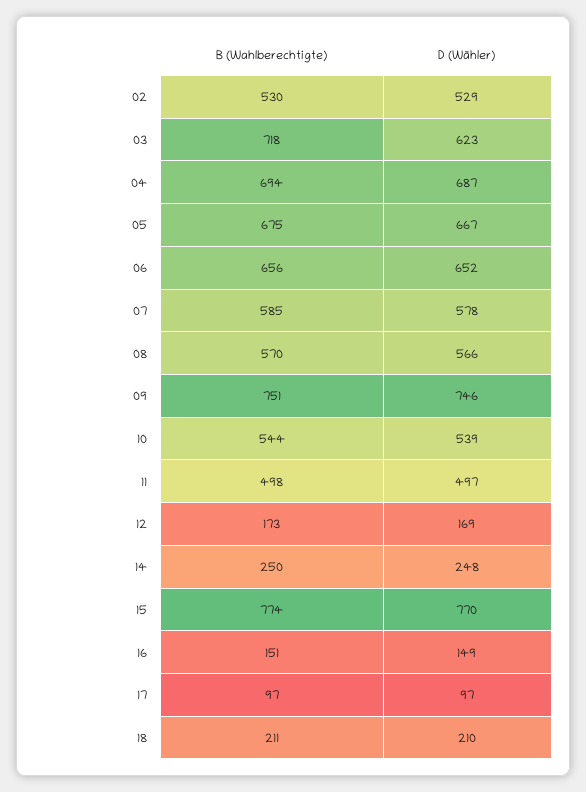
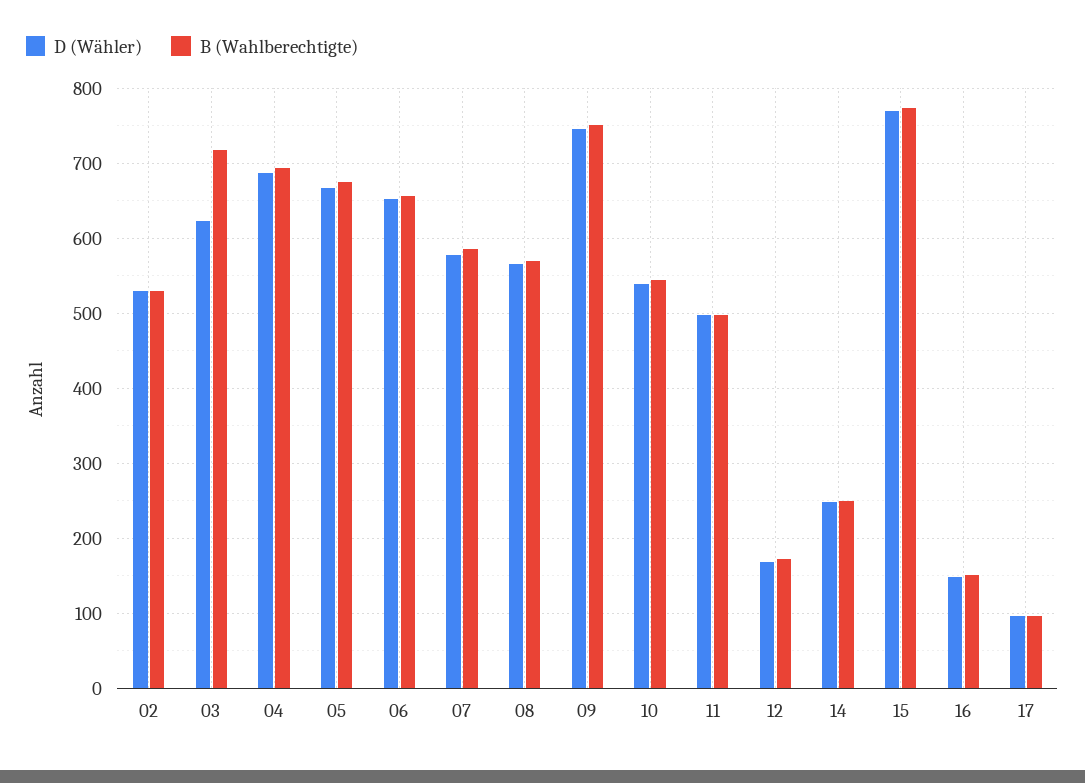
  {
    "B (Wahlberechtigte)": {
      "02": 530,
      "03": 718,
      "04": 694,
      "05": 675,
      "06": 656,
      "07": 585,
      "08": 570,
      "09": 751,
      "10": 544,
      "11": 498,
      "12": 173,
      "14": 250,
      "15": 774,
      "16": 151,
-     "17": 97,
+     "17": 97
-     "18": 211
    },
    "D (Wähler)": {
      "02": 529,
      "03": 623,
      "04": 687,
      "05": 667,
      "06": 652,
      "07": 578,
      "08": 566,
      "09": 746,
      "10": 539,
      "11": 497,
      "12": 169,
      "14": 248,
      "15": 770,
      "16": 149,
-     "17": 97,
+     "17": 97
-     "18": 210
    }
  }

